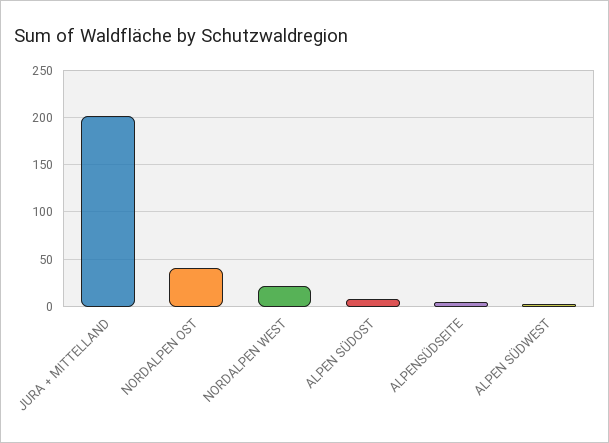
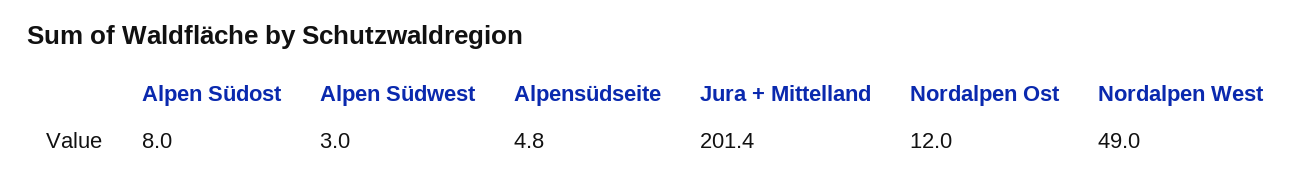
  {
    "JURA + MITTELLAND": 201.4,
-   "NORDALPEN OST": 40,
+   "NORDALPEN OST": 12,
-   "NORDALPEN WEST": 20,
+   "NORDALPEN WEST": 49,
    "ALPEN SÜDOST": 8,
    "ALPENSÜDSEITE": 4.8,
    "ALPEN SÜDWEST": 3
  }

